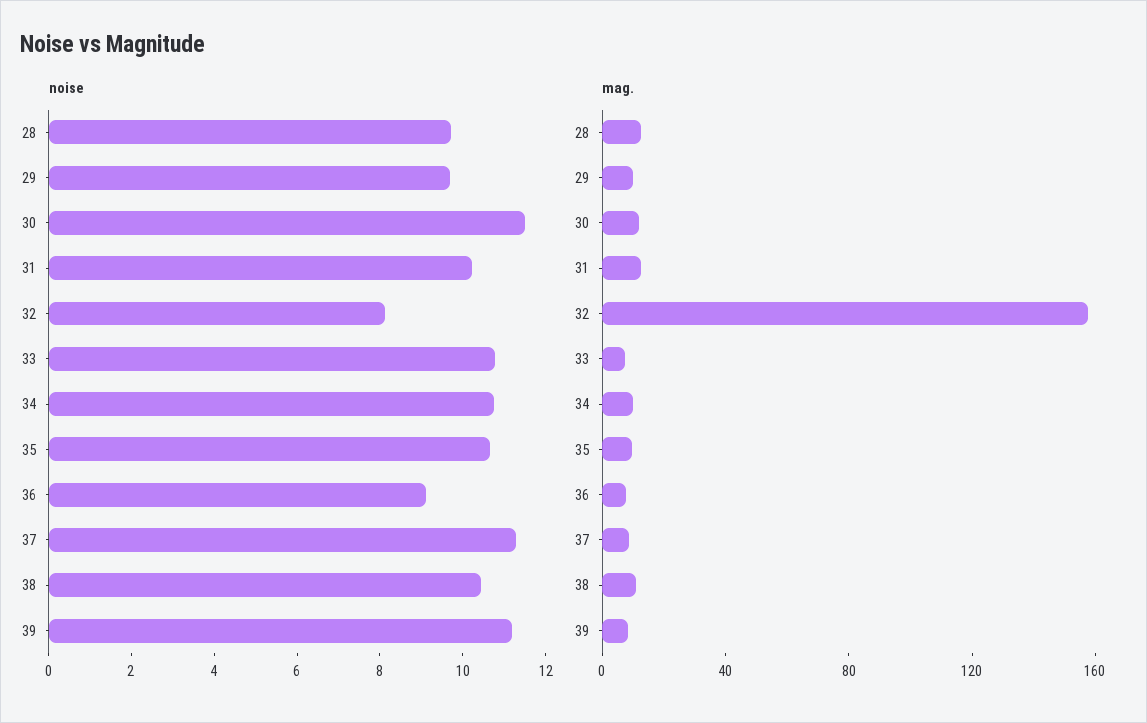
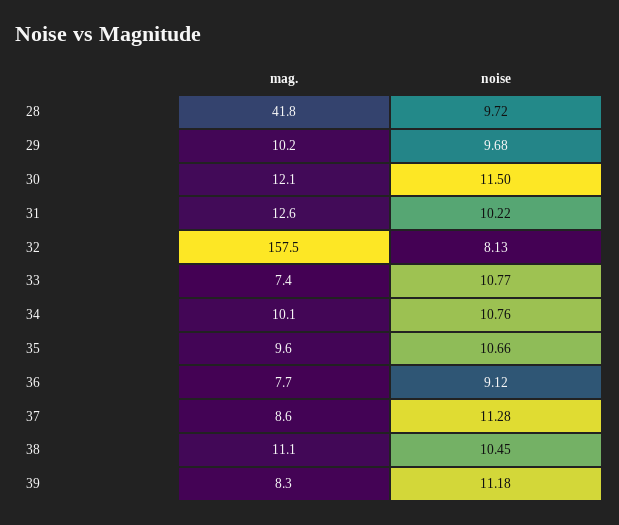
  {
    "noise": {
      "28": 9.72,
      "29": 9.68,
      "30": 11.5,
      "31": 10.22,
      "32": 8.13,
      "33": 10.77,
      "34": 10.76,
      "35": 10.66,
      "36": 9.12,
      "37": 11.28,
      "38": 10.45,
      "39": 11.18
    },
    "mag.": {
-     "28": 10,
+     "28": 41.8,
      "29": 10.2,
      "30": 12.1,
      "31": 12.6,
      "32": 157.5,
      "33": 7.4,
      "34": 10.1,
      "35": 9.6,
      "36": 7.7,
      "37": 8.6,
      "38": 11.1,
      "39": 8.3
    }
  }

